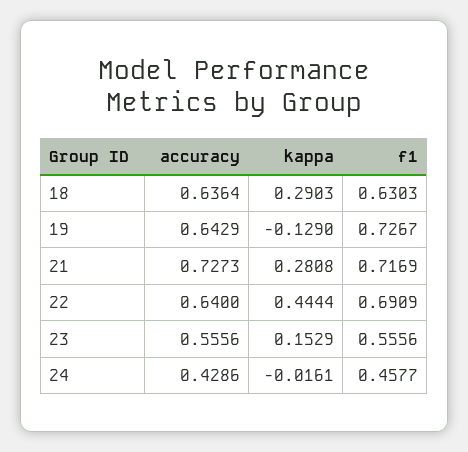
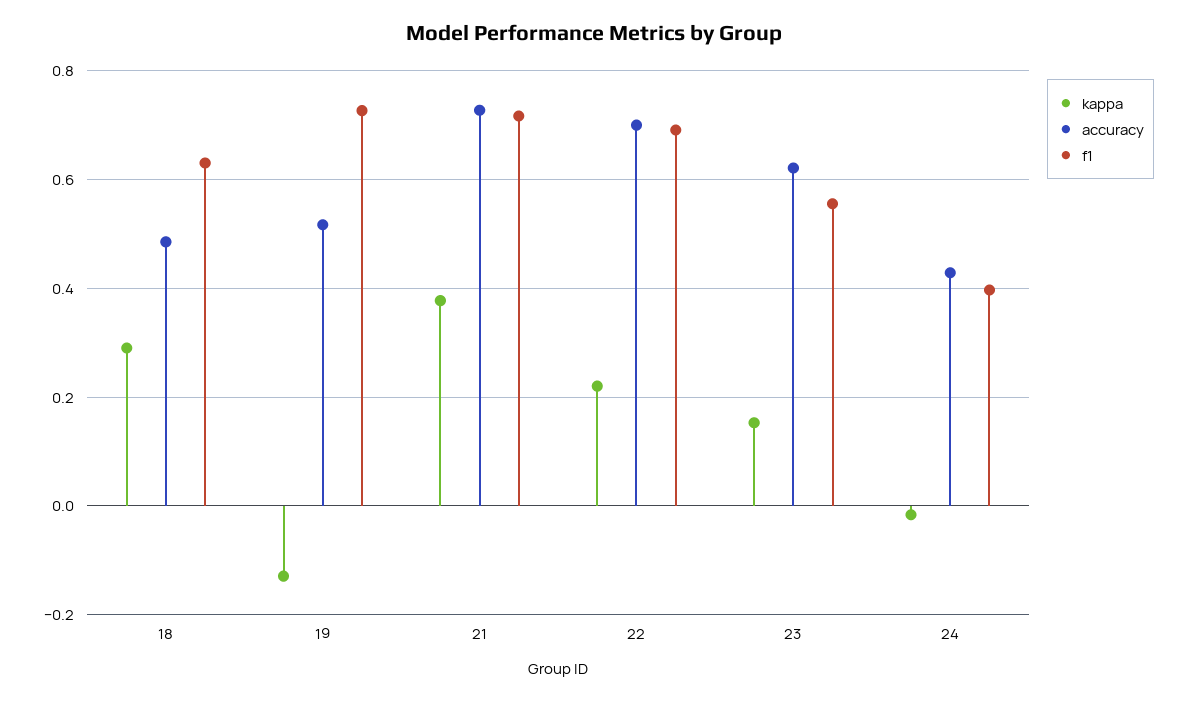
  {
    "accuracy": {
-     "18": 0.6364,
+     "18": 0.48,
-     "19": 0.6429,
+     "19": 0.52,
      "21": 0.7273,
-     "22": 0.64,
+     "22": 0.7,
-     "23": 0.5556,
+     "23": 0.62,
      "24": 0.4286
    },
    "kappa": {
      "18": 0.2903,
      "19": -0.129,
-     "21": 0.2808,
+     "21": 0.38,
-     "22": 0.4444,
+     "22": 0.22,
      "23": 0.1529,
      "24": -0.0161
    },
    "f1": {
      "18": 0.6303,
      "19": 0.7267,
      "21": 0.7169,
      "22": 0.6909,
      "23": 0.5556,
-     "24": 0.4577
+     "24": 0.4
    }
  }

